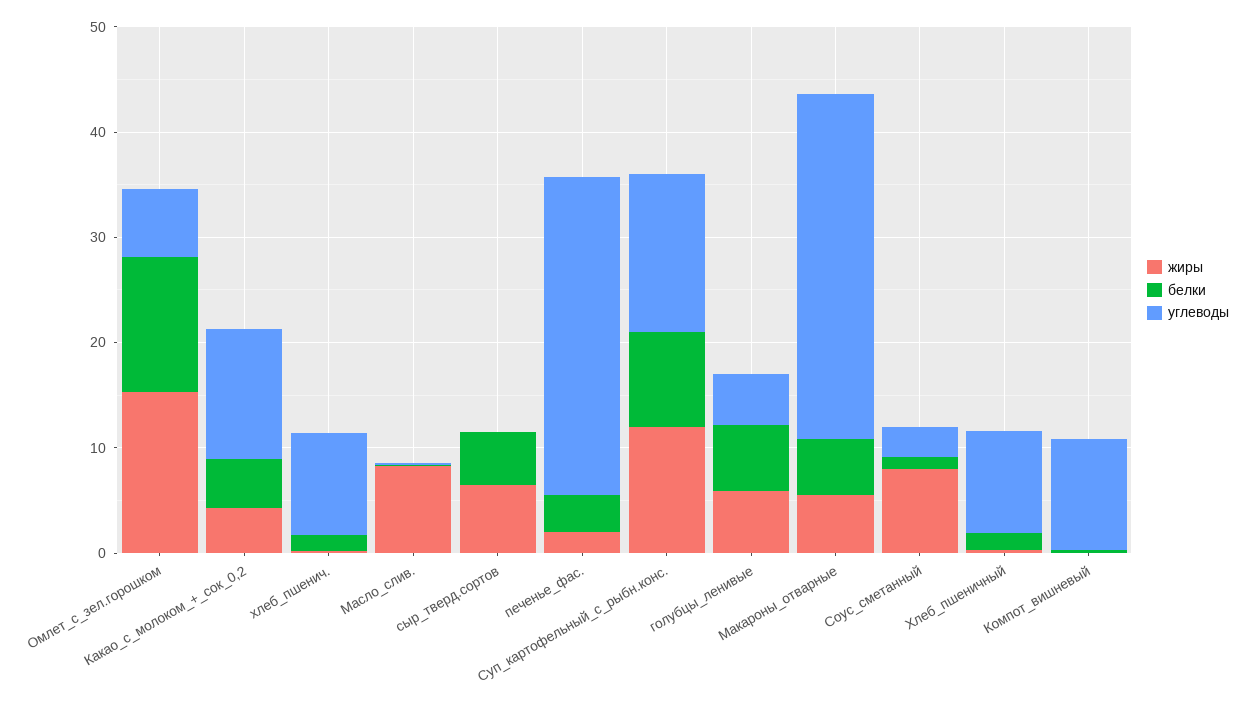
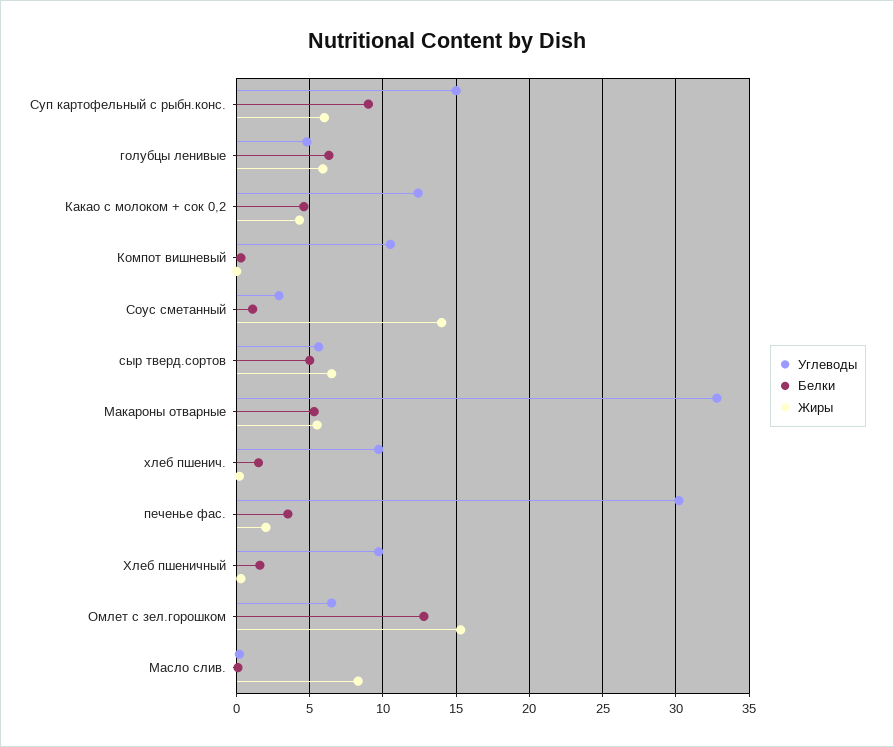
  {
    "жиры": {
      "Омлет_с_зел.горошком": 15.5,
      "Какао_с_молоком_+_сок_0,2": 4.5,
      "хлеб_пшенич.": 0,
      "Масло_слив.": 8.5,
      "сыр_тверд.сортов": 6.5,
      "печенье_фас.": 2,
-     "Суп_картофельный_с_рыбн.конс.": 12,
+     "Суп_картофельный_с_рыбн.конс.": 6,
      "голубцы_ленивые": 6,
      "Макароны_отварные": 5.5,
-     "Соус_сметанный": 8,
+     "Соус_сметанный": 14,
      "Хлеб_пшеничный": 0.5,
      "Компот_вишневый": 0
    },
    "белки": {
      "Омлет_с_зел.горошком": 13,
      "Какао_с_молоком_+_сок_0,2": 4.5,
      "хлеб_пшенич.": 1.5,
      "Масло_слив.": 0,
      "сыр_тверд.сортов": 5,
      "печенье_фас.": 3.5,
      "Суп_картофельный_с_рыбн.конс.": 9,
      "голубцы_ленивые": 6.5,
      "Макароны_отварные": 5.5,
      "Соус_сметанный": 1,
      "Хлеб_пшеничный": 1.5,
      "Компот_вишневый": 0.5
    },
    "углеводы": {
      "Омлет_с_зел.горошком": 6.5,
      "Какао_с_молоком_+_сок_0,2": 12.5,
      "хлеб_пшенич.": 9.5,
      "Масло_слив.": 0,
-     "сыр_тверд.сортов": 0,
+     "сыр_тверд.сортов": 5.5,
      "печенье_фас.": 30,
      "Суп_картофельный_с_рыбн.конс.": 15,
      "голубцы_ленивые": 5,
      "Макароны_отварные": 33,
      "Соус_сметанный": 3,
      "Хлеб_пшеничный": 9.5,
      "Компот_вишневый": 10.5
    }
  }

